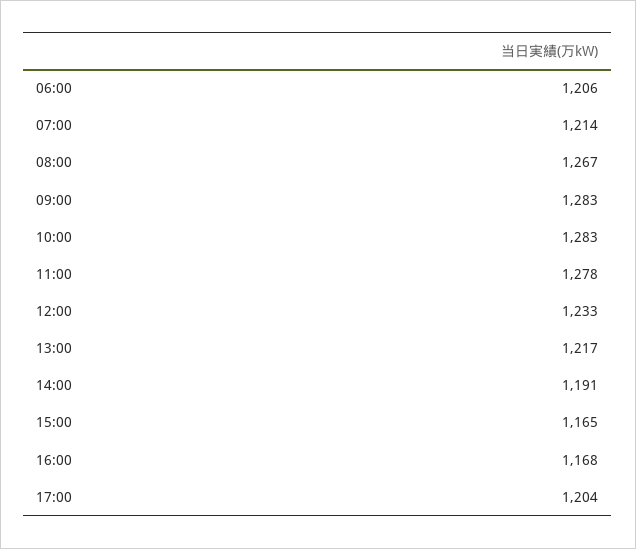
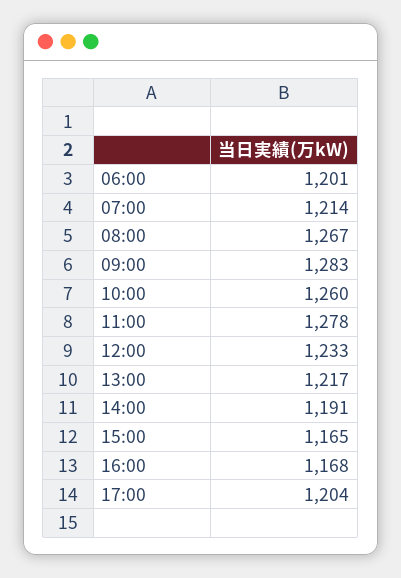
  {
-   "06:00": 1206,
+   "06:00": 1201,
    "07:00": 1214,
    "08:00": 1267,
    "09:00": 1283,
-   "10:00": 1283,
+   "10:00": 1260,
    "11:00": 1278,
    "12:00": 1233,
    "13:00": 1217,
    "14:00": 1191,
    "15:00": 1165,
    "16:00": 1168,
    "17:00": 1204
  }

